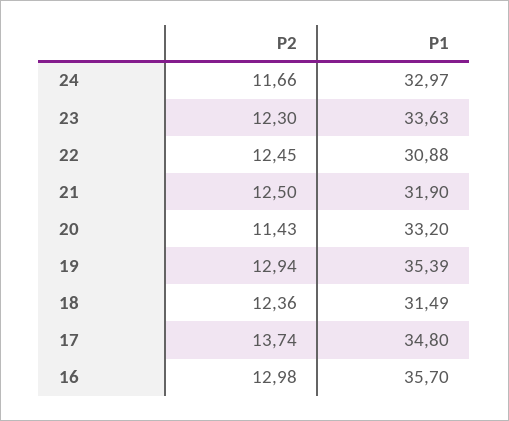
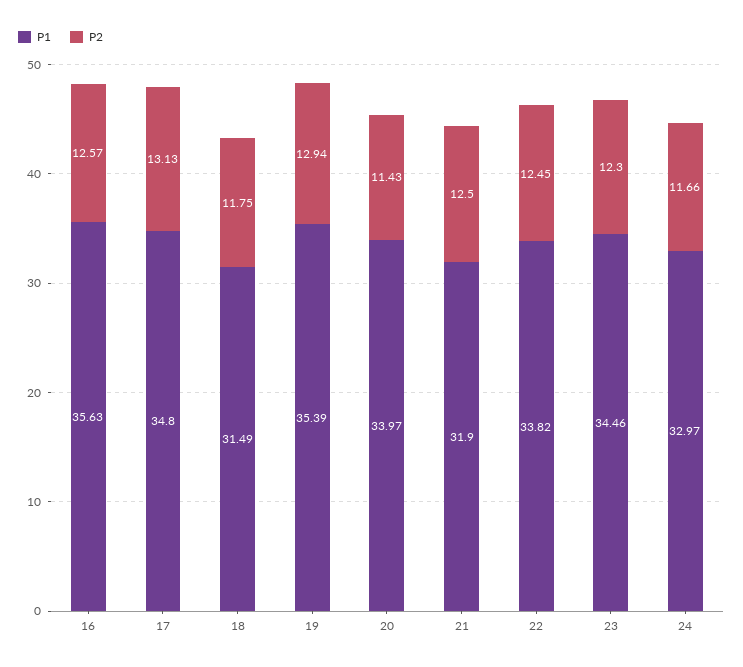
  {
    "P2": {
      "24": 11.66,
      "23": 12.3,
      "22": 12.45,
      "21": 12.5,
      "20": 11.43,
      "19": 12.94,
-     "18": 12.36,
+     "18": 11.75,
-     "17": 13.74,
+     "17": 13.13,
-     "16": 12.98
+     "16": 12.57
    },
    "P1": {
      "24": 32.97,
-     "23": 33.63,
+     "23": 34.46,
-     "22": 30.88,
+     "22": 33.82,
      "21": 31.9,
-     "20": 33.2,
+     "20": 33.97,
      "19": 35.39,
      "18": 31.49,
      "17": 34.8,
-     "16": 35.7
+     "16": 35.63
    }
  }

